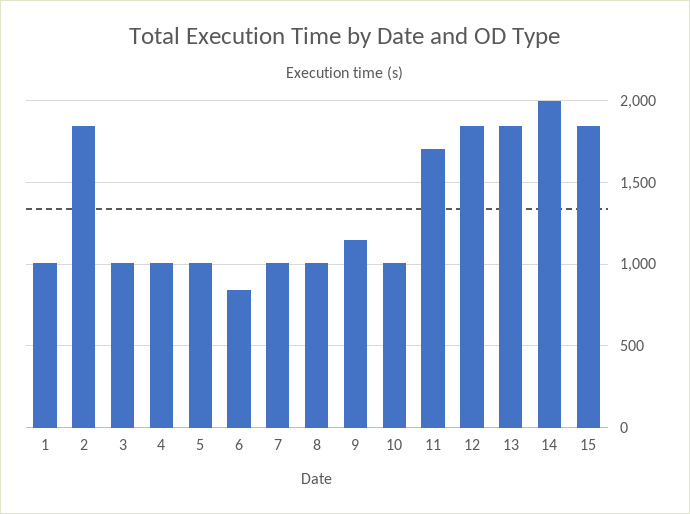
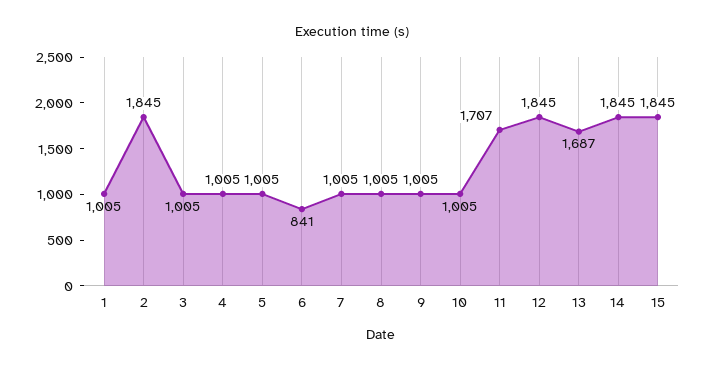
  {
    "1": 1005,
    "2": 1845,
    "3": 1005,
    "4": 1005,
    "5": 1005,
    "6": 841,
    "7": 1005,
    "8": 1005,
-   "9": 1150,
+   "9": 1005,
    "10": 1005,
    "11": 1707,
    "12": 1845,
-   "13": 1850,
+   "13": 1687,
-   "14": 2000,
+   "14": 1845,
    "15": 1845
  }

